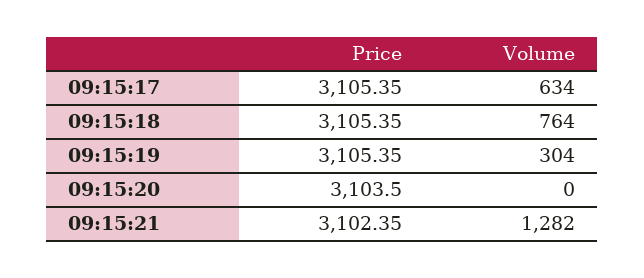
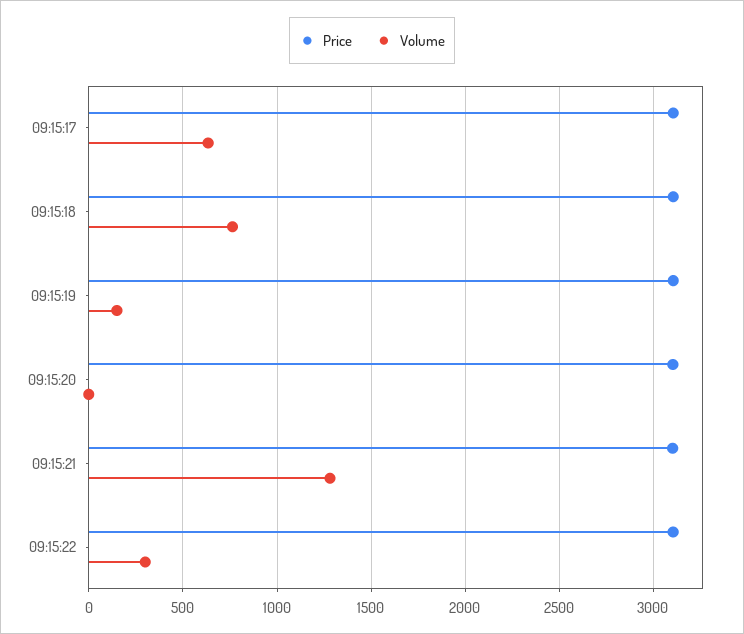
  {
    "Price": {
      "09:15:17": 3105.35,
      "09:15:18": 3105.35,
      "09:15:19": 3105.35,
      "09:15:20": 3103.5,
-     "09:15:21": 3102.35
+     "09:15:21": 3102.35,
+     "09:15:22": 3100
    },
    "Volume": {
      "09:15:17": 634,
      "09:15:18": 764,
-     "09:15:19": 304,
+     "09:15:19": 150,
      "09:15:20": 0,
-     "09:15:21": 1282
+     "09:15:21": 1282,
+     "09:15:22": 300
    }
  }

